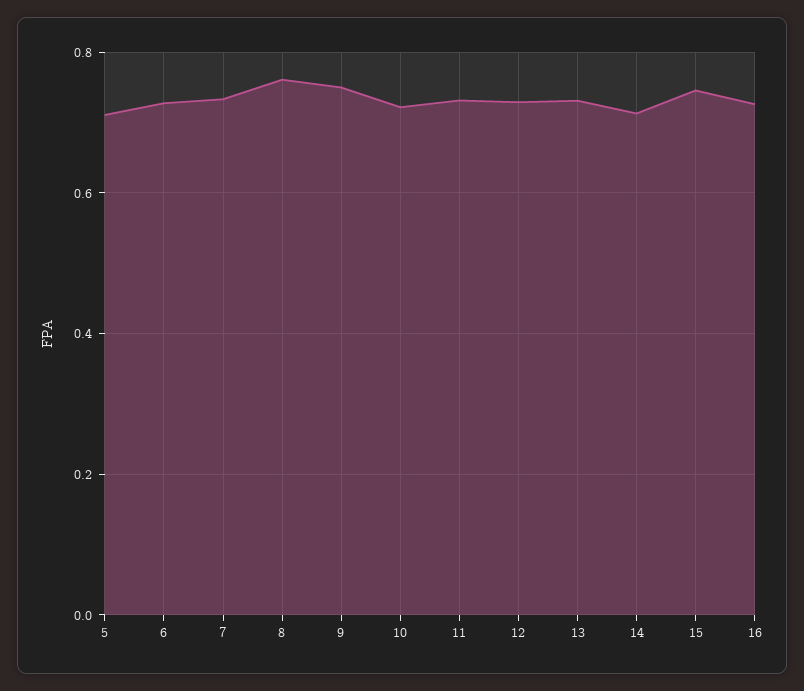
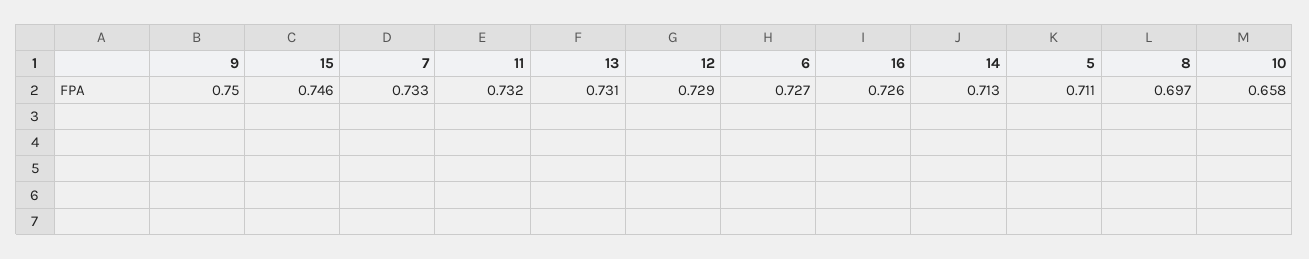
  {
    "5": 0.711,
    "6": 0.727,
    "7": 0.733,
-   "8": 0.76,
+   "8": 0.697,
    "9": 0.75,
-   "10": 0.72,
+   "10": 0.658,
    "11": 0.732,
    "12": 0.729,
    "13": 0.731,
    "14": 0.713,
    "15": 0.746,
    "16": 0.726
  }

